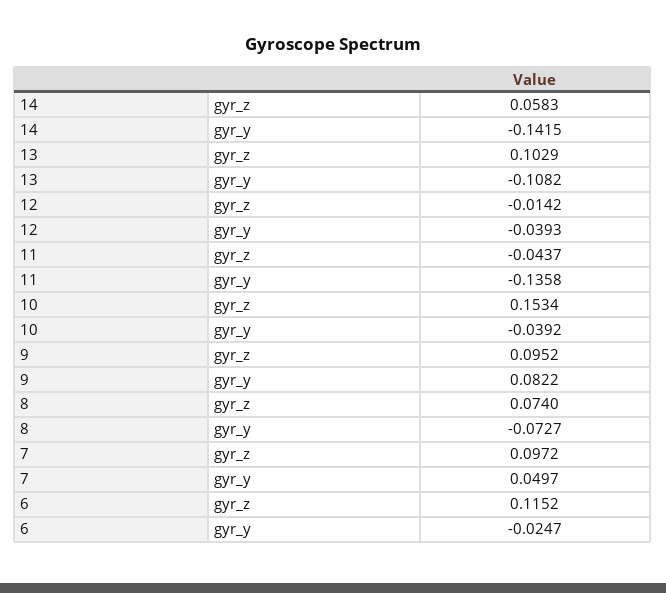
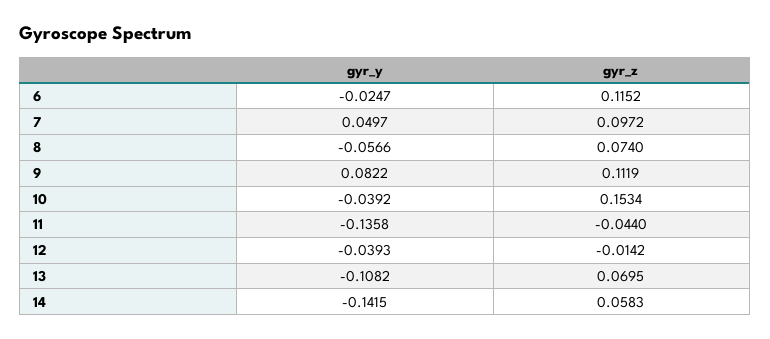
  {
    "14": {
      "gyr_z": 0.0583,
      "gyr_y": -0.1415
    },
    "13": {
-     "gyr_z": 0.1029,
+     "gyr_z": 0.0695,
      "gyr_y": -0.1082
    },
    "12": {
      "gyr_z": -0.0142,
      "gyr_y": -0.0393
    },
    "11": {
-     "gyr_z": -0.0437,
+     "gyr_z": -0.044,
      "gyr_y": -0.1358
    },
    "10": {
      "gyr_z": 0.1534,
      "gyr_y": -0.0392
    },
    "9": {
-     "gyr_z": 0.0952,
+     "gyr_z": 0.1119,
      "gyr_y": 0.0822
    },
    "8": {
      "gyr_z": 0.074,
-     "gyr_y": -0.0727
+     "gyr_y": -0.0566
    },
    "7": {
      "gyr_z": 0.0972,
      "gyr_y": 0.0497
    },
    "6": {
      "gyr_z": 0.1152,
      "gyr_y": -0.0247
    }
  }

